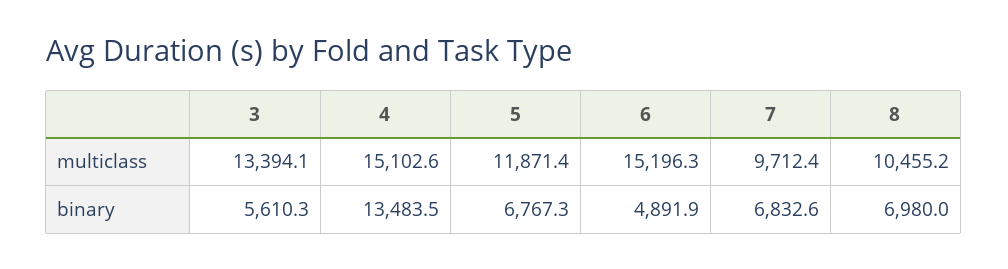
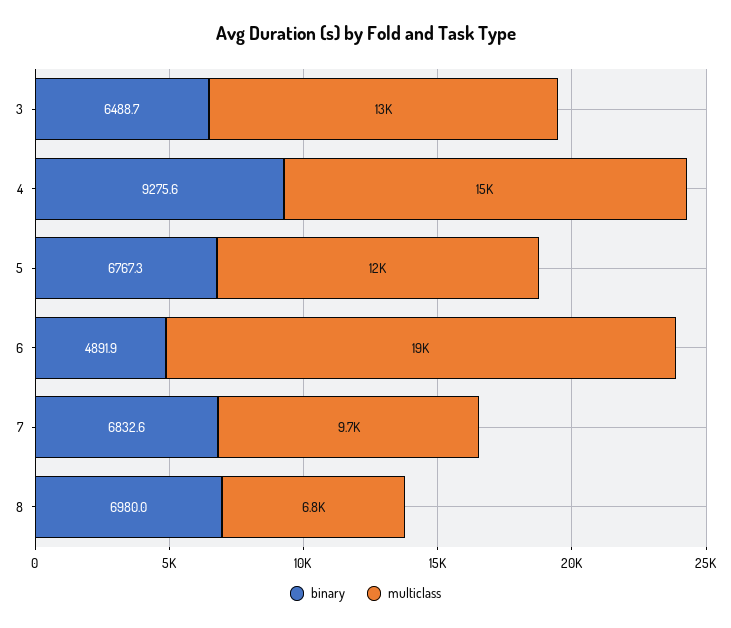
  {
    "multiclass": {
      "3": 13394.1,
      "4": 15102.6,
      "5": 11871.4,
-     "6": 15196.3,
+     "6": 19000,
      "7": 9712.4,
-     "8": 10455.2
+     "8": 6800
    },
    "binary": {
-     "3": 5610.3,
+     "3": 6488.7,
-     "4": 13483.5,
+     "4": 9275.6,
      "5": 6767.3,
      "6": 4891.9,
      "7": 6832.6,
      "8": 6980
    }
  }

